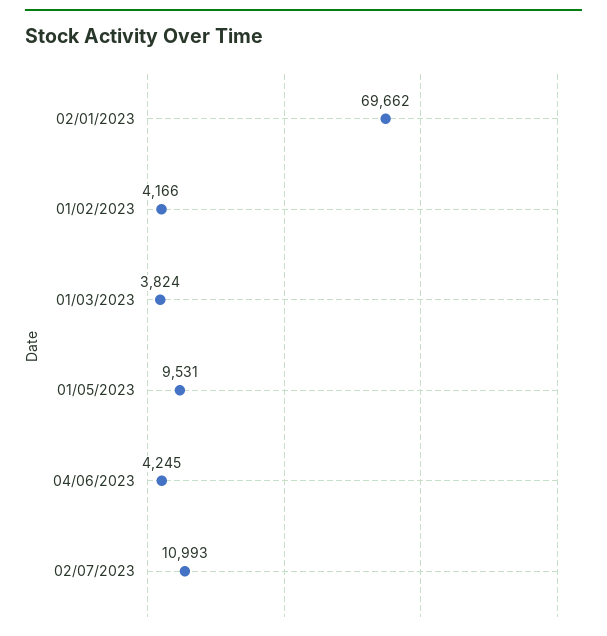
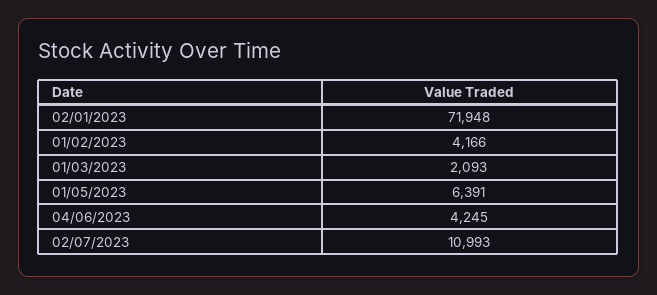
  {
-   "02/01/2023": 69662,
+   "02/01/2023": 71948,
    "01/02/2023": 4166,
-   "01/03/2023": 3824,
+   "01/03/2023": 2093,
-   "01/05/2023": 9531,
+   "01/05/2023": 6391,
    "04/06/2023": 4245,
    "02/07/2023": 10993
  }

